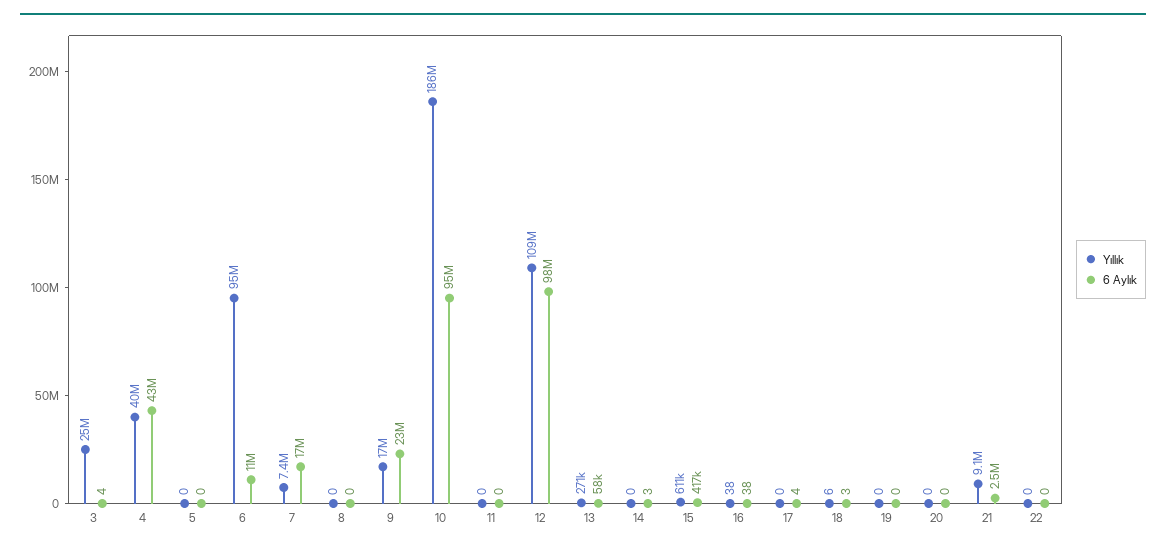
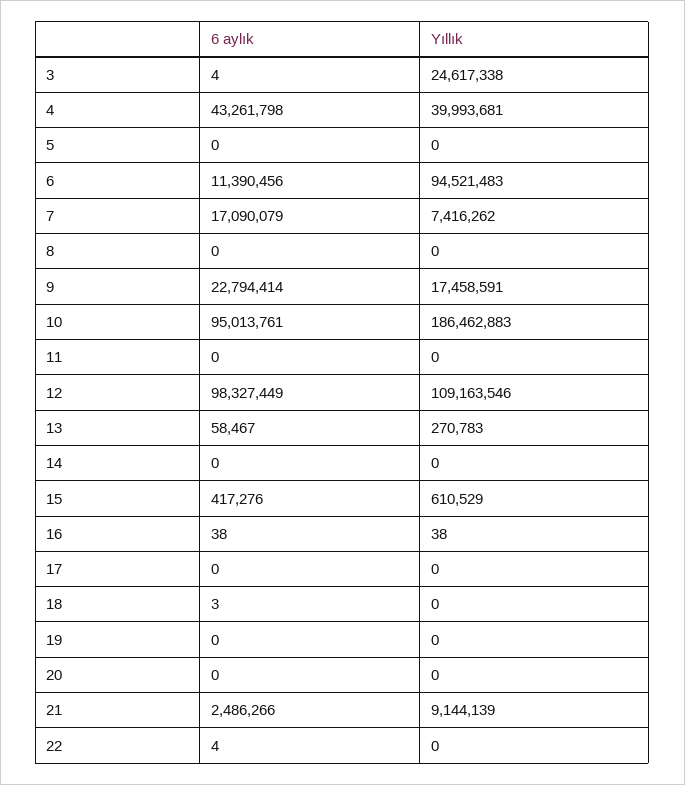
  {
    "Yıllık": {
      "3": 24617338,
      "4": 39993681,
      "5": 0,
      "6": 94521483,
      "7": 7416262,
      "8": 0,
      "9": 17458591,
      "10": 186462883,
      "11": 0,
      "12": 109163546,
      "13": 270783,
      "14": 0,
      "15": 610529,
      "16": 38,
      "17": 0,
-     "18": 6,
+     "18": 0,
      "19": 0,
      "20": 0,
      "21": 9144139,
      "22": 0
    },
    "6 Aylık": {
      "3": 4,
      "4": 43261798,
      "5": 0,
      "6": 11390456,
      "7": 17090079,
      "8": 0,
      "9": 22794414,
      "10": 95013761,
      "11": 0,
      "12": 98327449,
      "13": 58467,
-     "14": 3,
+     "14": 0,
      "15": 417276,
      "16": 38,
-     "17": 4,
+     "17": 0,
      "18": 3,
      "19": 0,
      "20": 0,
      "21": 2486266,
-     "22": 0
+     "22": 4
    }
  }

